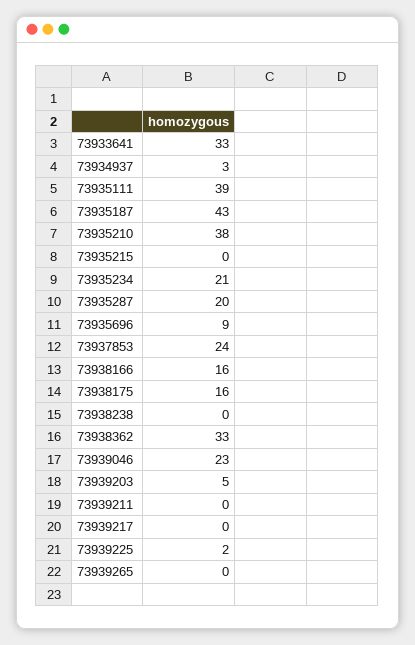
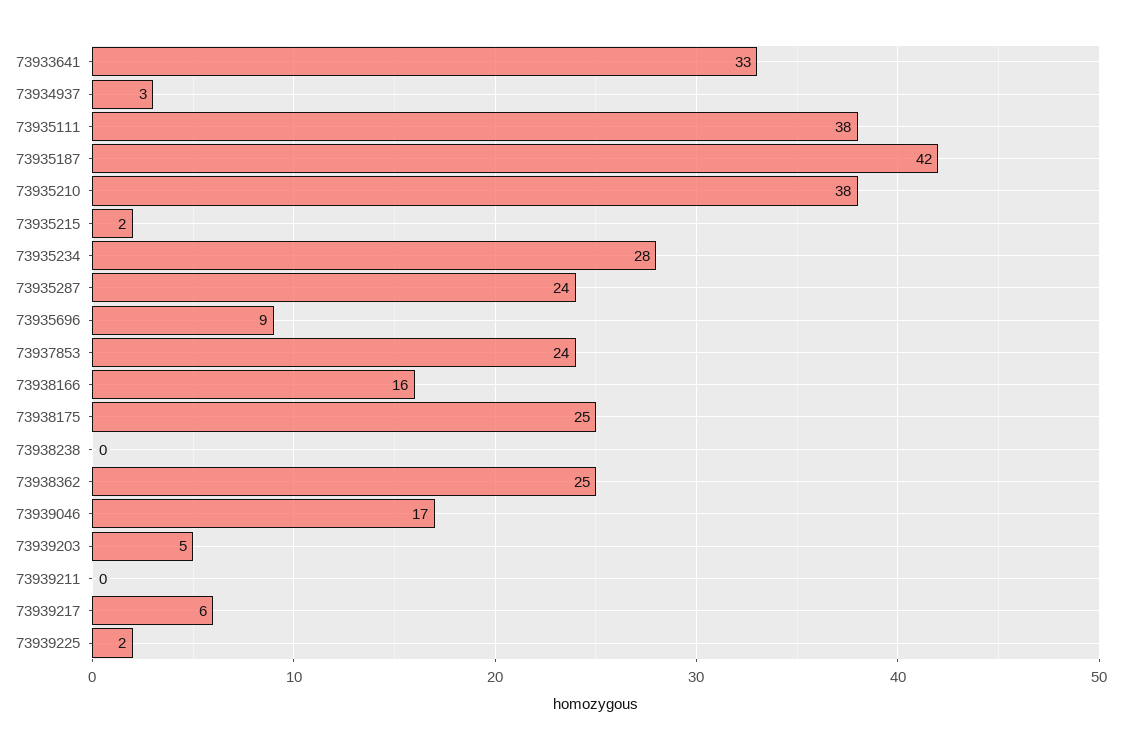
  {
    "73933641": 33,
    "73934937": 3,
-   "73935111": 39,
+   "73935111": 38,
-   "73935187": 43,
+   "73935187": 42,
    "73935210": 38,
-   "73935215": 0,
+   "73935215": 2,
-   "73935234": 21,
+   "73935234": 28,
-   "73935287": 20,
+   "73935287": 24,
    "73935696": 9,
    "73937853": 24,
    "73938166": 16,
-   "73938175": 16,
+   "73938175": 25,
    "73938238": 0,
-   "73938362": 33,
+   "73938362": 25,
-   "73939046": 23,
+   "73939046": 17,
    "73939203": 5,
    "73939211": 0,
-   "73939217": 0,
+   "73939217": 6,
-   "73939225": 2,
+   "73939225": 2
-   "73939265": 0
  }

